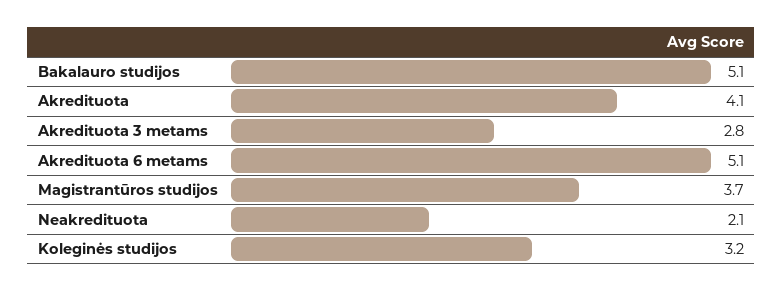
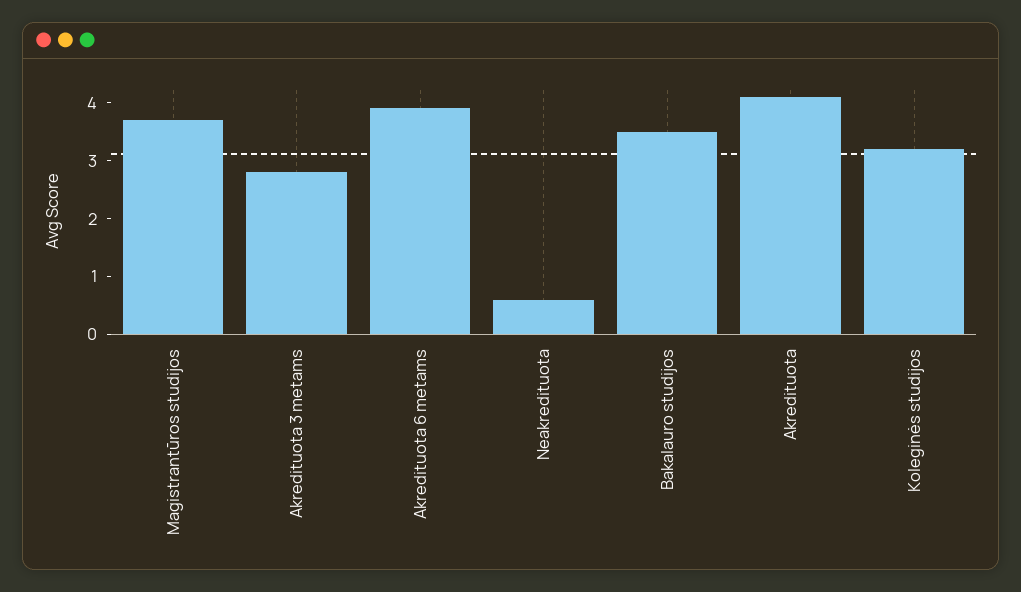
  {
-   "Bakalauro studijos": 5.1,
+   "Bakalauro studijos": 3.5,
    "Akredituota": 4.1,
    "Akredituota 3 metams": 2.8,
-   "Akredituota 6 metams": 5.1,
+   "Akredituota 6 metams": 4,
    "Magistrantūros studijos": 3.7,
-   "Neakredituota": 2.1,
+   "Neakredituota": 0.5,
    "Koleginės studijos": 3.2
  }

